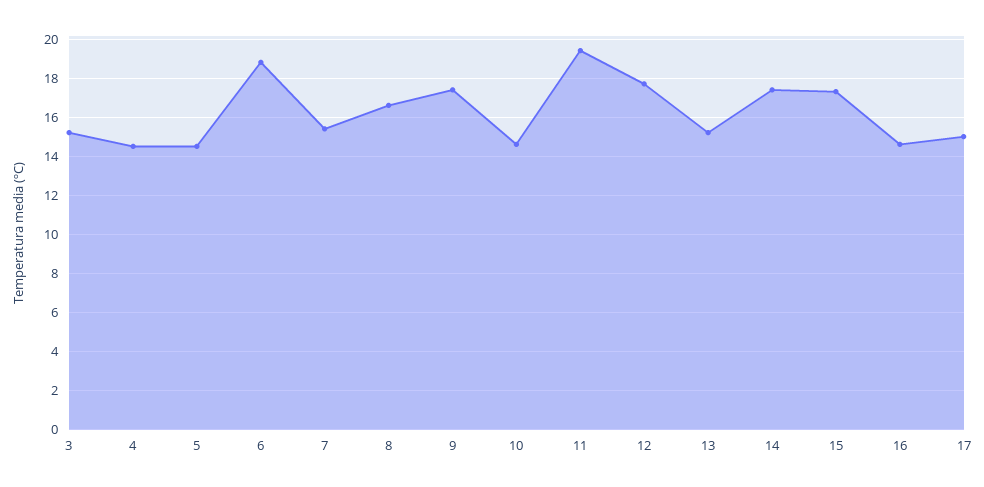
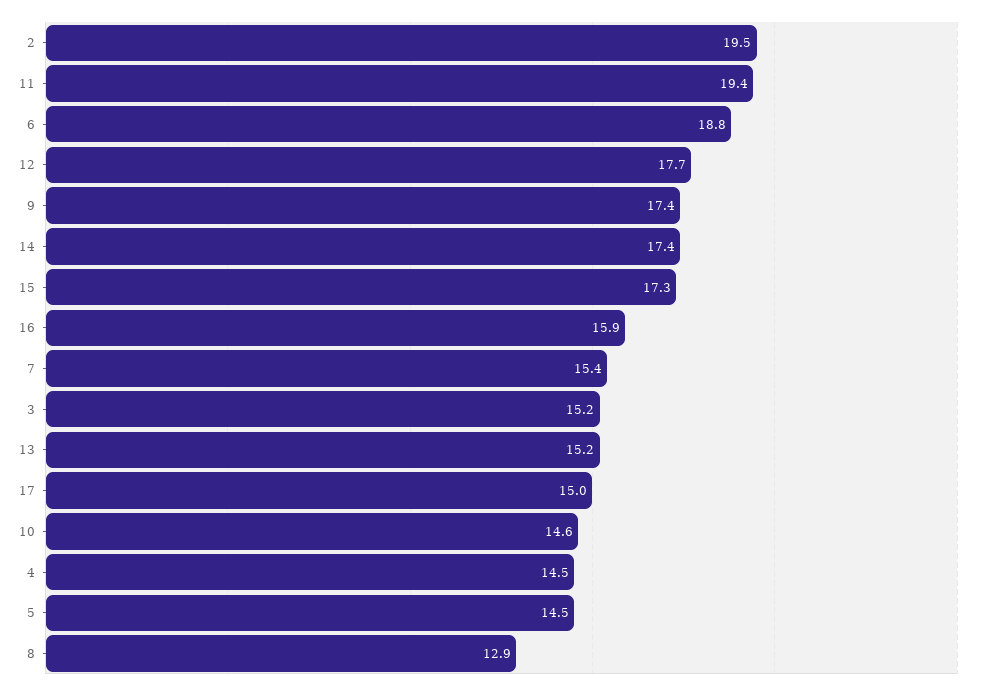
  {
    "3": 15.2,
    "4": 14.5,
    "5": 14.5,
    "6": 18.8,
    "7": 15.4,
-   "8": 16.5,
+   "8": 12.9,
    "9": 17.4,
    "10": 14.6,
    "11": 19.4,
    "12": 17.7,
    "13": 15.2,
    "14": 17.4,
    "15": 17.3,
-   "16": 14.5,
+   "16": 15.9,
-   "17": 15
+   "17": 15,
+   "2": 19.5
  }

